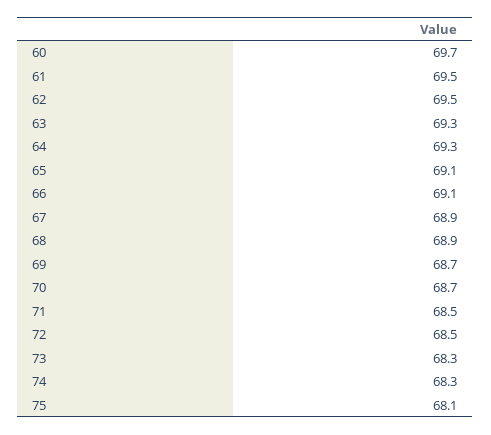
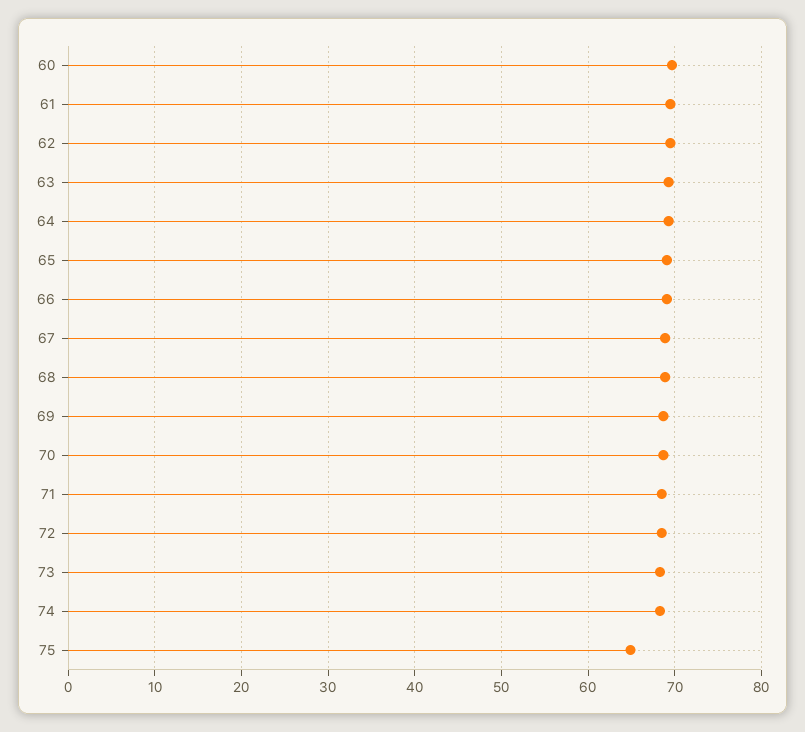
  {
    "60": 69.7,
    "61": 69.5,
    "62": 69.5,
    "63": 69.3,
    "64": 69.3,
    "65": 69.1,
    "66": 69.1,
    "67": 68.9,
    "68": 68.9,
    "69": 68.7,
    "70": 68.7,
    "71": 68.5,
    "72": 68.5,
    "73": 68.3,
    "74": 68.3,
-   "75": 68.1
+   "75": 65
  }

